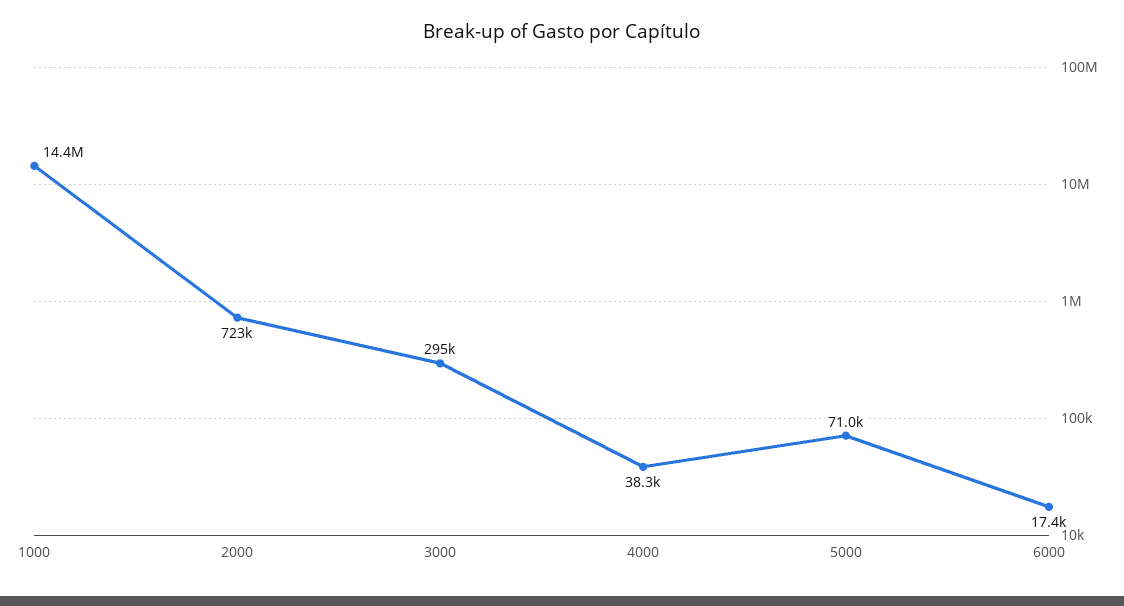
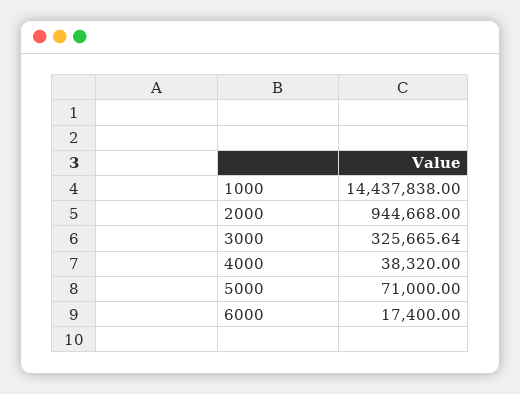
  {
    "1000": 14437838,
-   "2000": 723000,
+   "2000": 944668,
-   "3000": 295000,
+   "3000": 325665.64,
    "4000": 38320,
    "5000": 71000,
    "6000": 17400
  }

